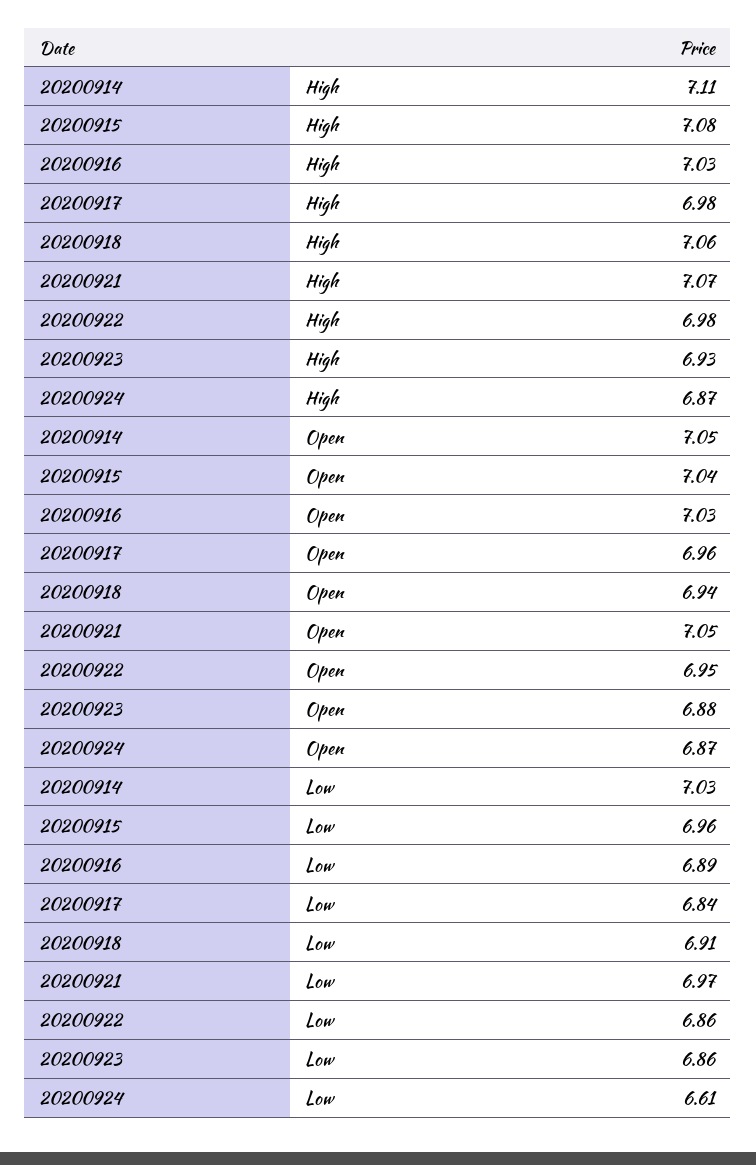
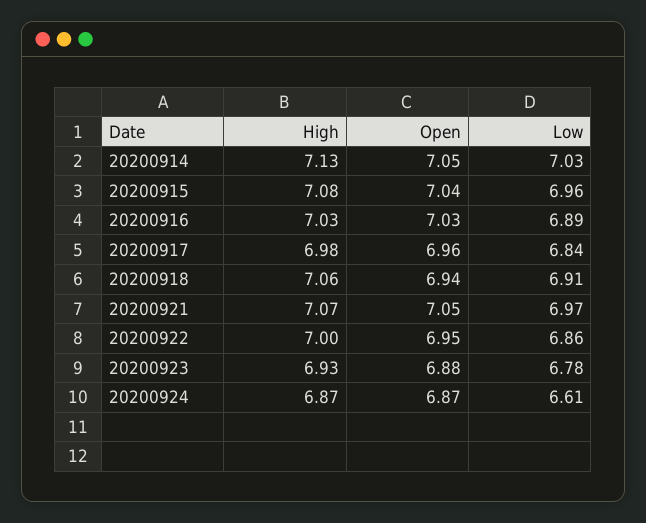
  {
    "20200914": {
-     "High": 7.11,
+     "High": 7.13,
      "Open": 7.05,
      "Low": 7.03
    },
    "20200915": {
      "High": 7.08,
      "Open": 7.04,
      "Low": 6.96
    },
    "20200916": {
      "High": 7.03,
      "Open": 7.03,
      "Low": 6.89
    },
    "20200917": {
      "High": 6.98,
      "Open": 6.96,
      "Low": 6.84
    },
    "20200918": {
      "High": 7.06,
      "Open": 6.94,
      "Low": 6.91
    },
    "20200921": {
      "High": 7.07,
      "Open": 7.05,
      "Low": 6.97
    },
    "20200922": {
-     "High": 6.98,
+     "High": 7,
      "Open": 6.95,
      "Low": 6.86
    },
    "20200923": {
      "High": 6.93,
      "Open": 6.88,
-     "Low": 6.86
+     "Low": 6.78
    },
    "20200924": {
      "High": 6.87,
      "Open": 6.87,
      "Low": 6.61
    }
  }

